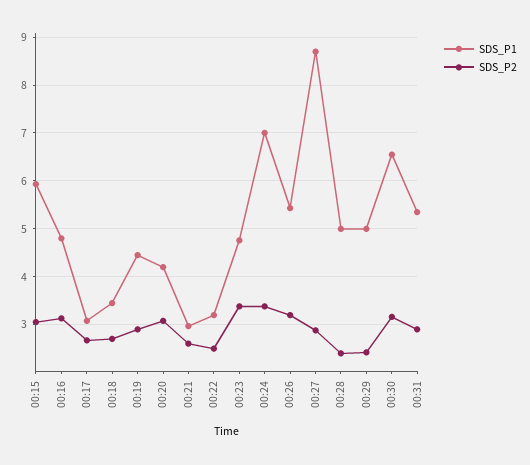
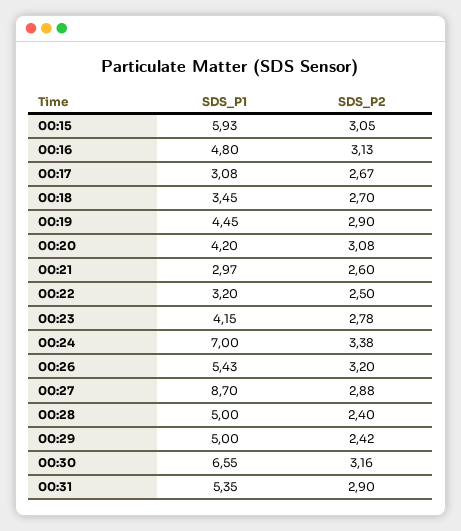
  {
    "SDS_P1": {
      "00:15": 5.93,
      "00:16": 4.8,
      "00:17": 3.08,
      "00:18": 3.45,
      "00:19": 4.45,
      "00:20": 4.2,
      "00:21": 2.97,
      "00:22": 3.2,
-     "00:23": 4.8,
+     "00:23": 4.15,
      "00:24": 7,
      "00:26": 5.43,
      "00:27": 8.7,
      "00:28": 5,
      "00:29": 5,
      "00:30": 6.55,
      "00:31": 5.35
    },
    "SDS_P2": {
      "00:15": 3.05,
      "00:16": 3.13,
      "00:17": 2.67,
      "00:18": 2.7,
      "00:19": 2.9,
      "00:20": 3.08,
      "00:21": 2.6,
      "00:22": 2.5,
-     "00:23": 3.4,
+     "00:23": 2.78,
      "00:24": 3.38,
      "00:26": 3.2,
      "00:27": 2.88,
      "00:28": 2.4,
      "00:29": 2.42,
      "00:30": 3.16,
      "00:31": 2.9
    }
  }

